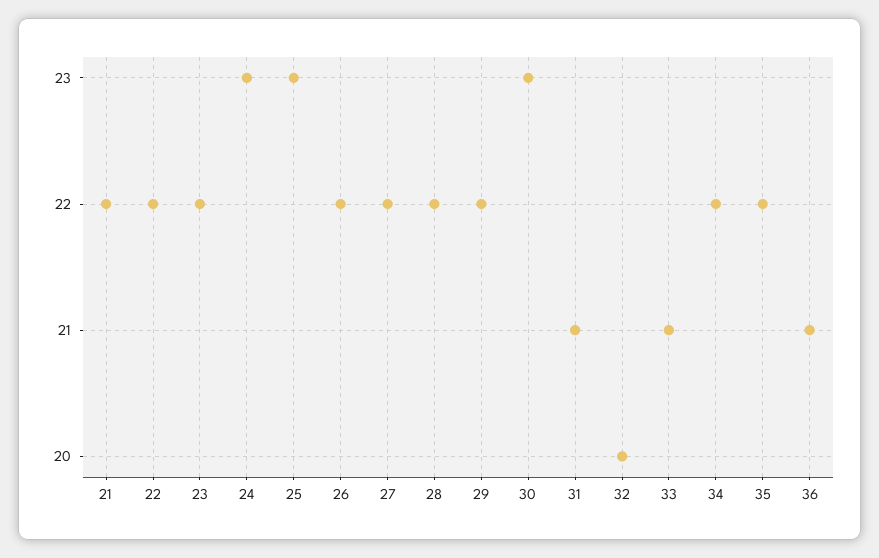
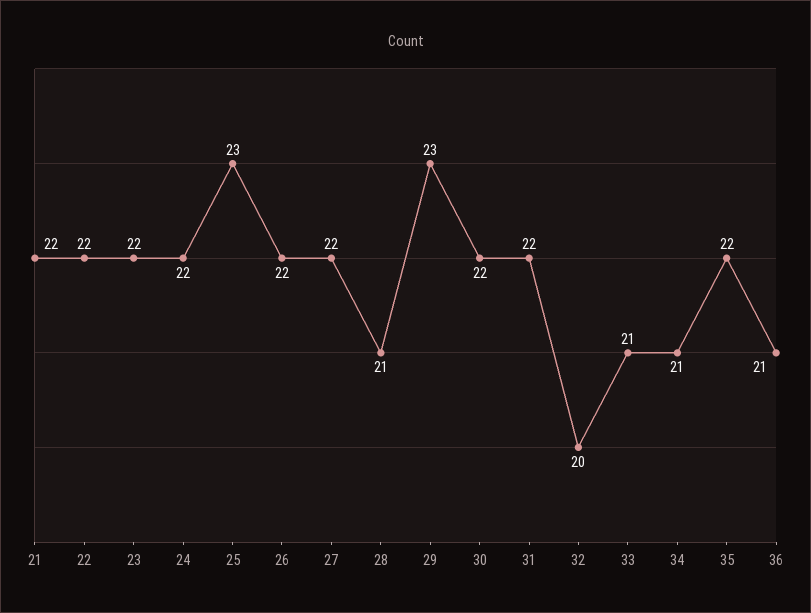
  {
    "21": 22,
    "22": 22,
    "23": 22,
-   "24": 23,
+   "24": 22,
    "25": 23,
    "26": 22,
    "27": 22,
-   "28": 22,
+   "28": 21,
-   "29": 22,
+   "29": 23,
-   "30": 23,
+   "30": 22,
-   "31": 21,
+   "31": 22,
    "32": 20,
    "33": 21,
-   "34": 22,
+   "34": 21,
    "35": 22,
    "36": 21
  }

